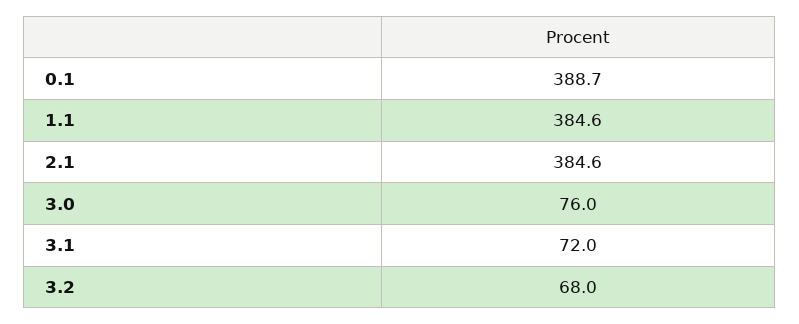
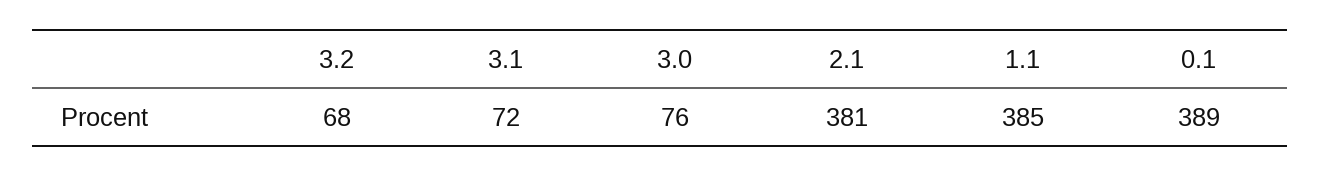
  {
    "0.1": 388.7,
    "1.1": 384.6,
-   "2.1": 384.6,
+   "2.1": 381,
    "3.0": 76,
    "3.1": 72,
    "3.2": 68
  }

